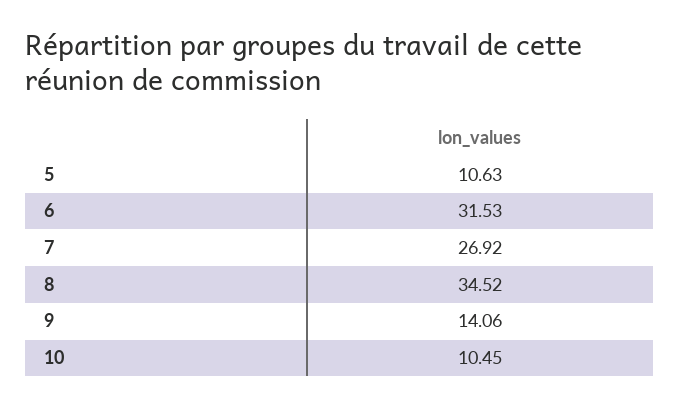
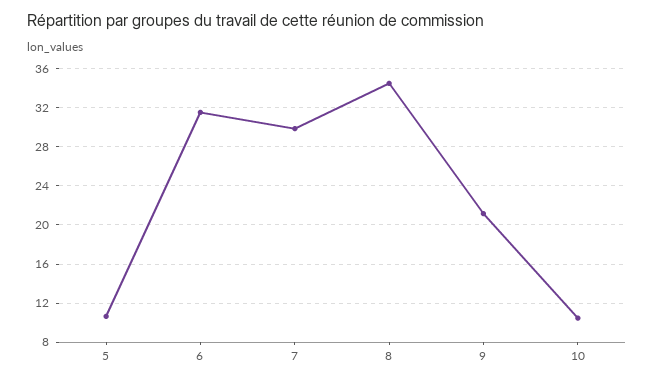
  {
    "5": 10.63,
    "6": 31.53,
-   "7": 26.92,
+   "7": 30,
    "8": 34.52,
-   "9": 14.06,
+   "9": 21,
    "10": 10.45
  }

